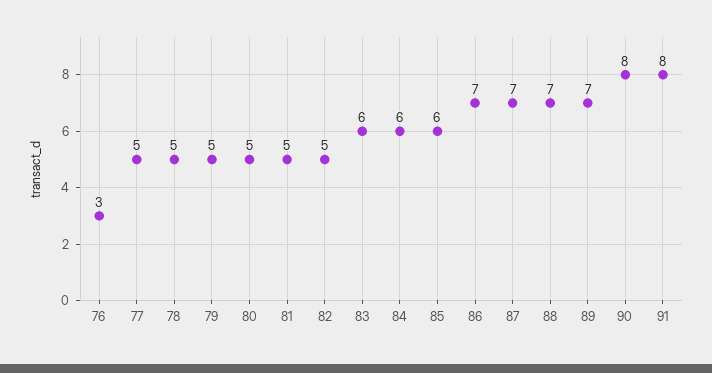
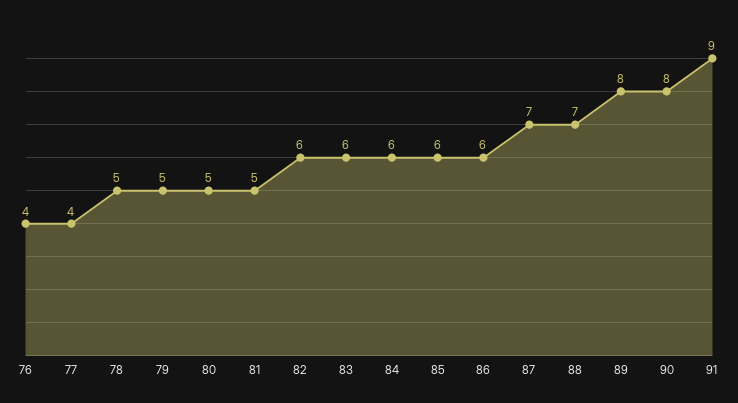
  {
-   "76": 3,
+   "76": 4,
-   "77": 5,
+   "77": 4,
    "78": 5,
    "79": 5,
    "80": 5,
    "81": 5,
-   "82": 5,
+   "82": 6,
    "83": 6,
    "84": 6,
    "85": 6,
-   "86": 7,
+   "86": 6,
    "87": 7,
    "88": 7,
-   "89": 7,
+   "89": 8,
    "90": 8,
-   "91": 8
+   "91": 9
  }

